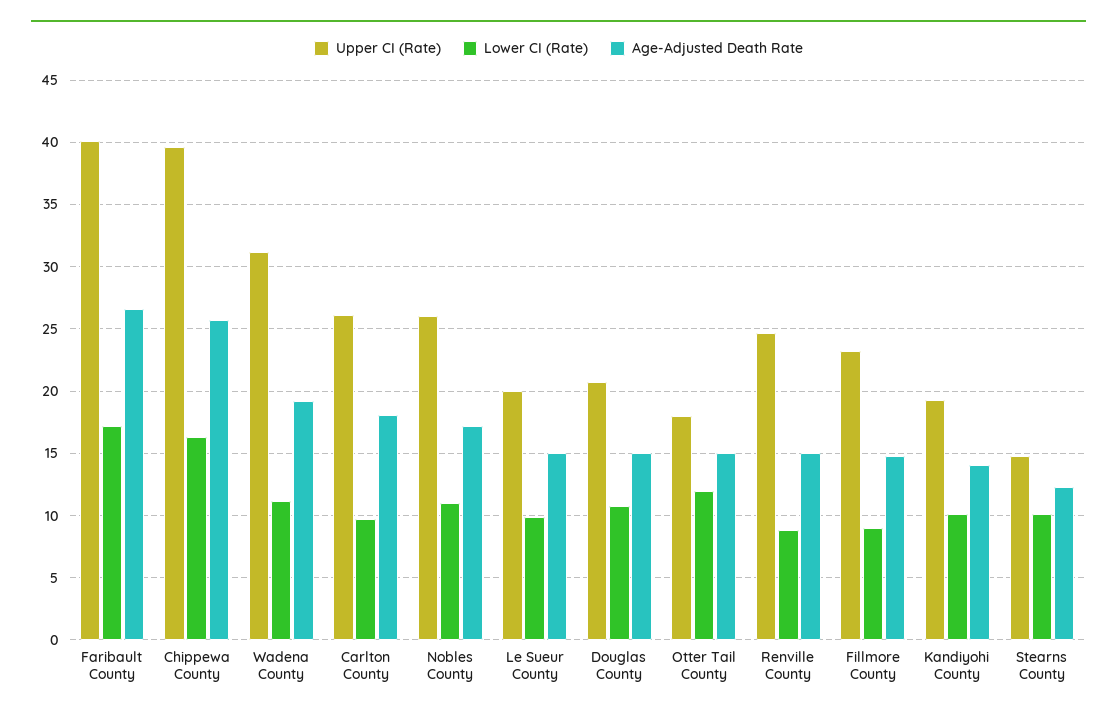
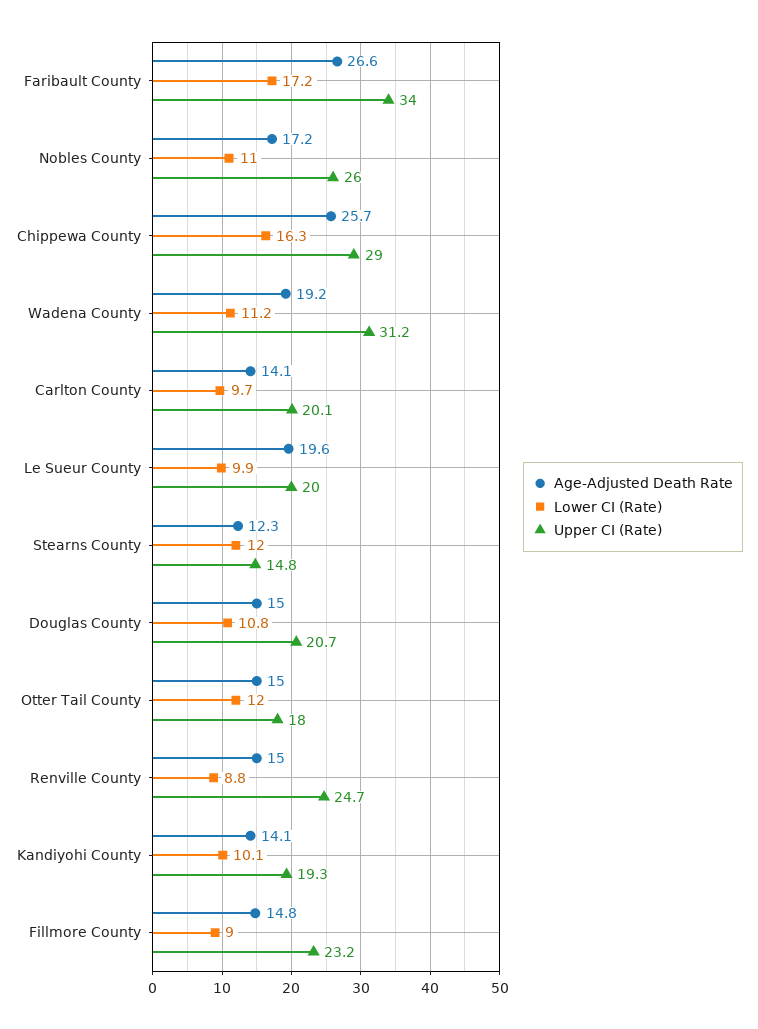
  {
    "Upper CI (Rate)": {
-     "Faribault County": 40,
+     "Faribault County": 34,
-     "Chippewa County": 39.5,
+     "Chippewa County": 29,
      "Wadena County": 31.2,
-     "Carlton County": 26,
+     "Carlton County": 20.1,
      "Nobles County": 26,
      "Le Sueur County": 20,
      "Douglas County": 20.7,
      "Otter Tail County": 18,
      "Renville County": 24.7,
      "Fillmore County": 23.2,
      "Kandiyohi County": 19.3,
      "Stearns County": 14.8
    },
    "Lower CI (Rate)": {
      "Faribault County": 17.2,
      "Chippewa County": 16.3,
      "Wadena County": 11.2,
      "Carlton County": 9.7,
      "Nobles County": 11,
      "Le Sueur County": 9.9,
      "Douglas County": 10.8,
      "Otter Tail County": 12,
      "Renville County": 8.8,
      "Fillmore County": 9,
      "Kandiyohi County": 10.1,
-     "Stearns County": 10
+     "Stearns County": 12
    },
    "Age-Adjusted Death Rate": {
      "Faribault County": 26.6,
      "Chippewa County": 25.7,
      "Wadena County": 19.2,
-     "Carlton County": 18,
+     "Carlton County": 14.1,
      "Nobles County": 17.2,
-     "Le Sueur County": 15,
+     "Le Sueur County": 19.6,
      "Douglas County": 15,
      "Otter Tail County": 15,
      "Renville County": 15,
      "Fillmore County": 14.8,
      "Kandiyohi County": 14.1,
      "Stearns County": 12.3
    }
  }

